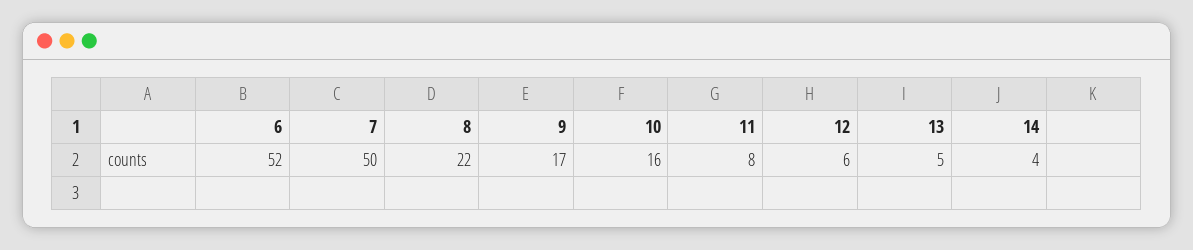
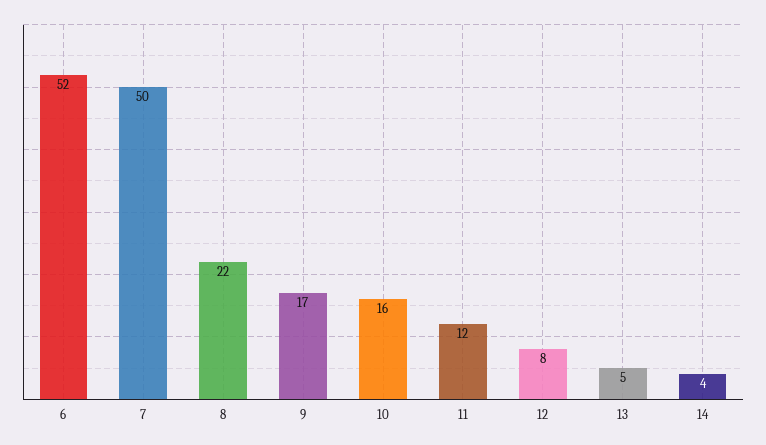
  {
    "6": 52,
    "7": 50,
    "8": 22,
    "9": 17,
    "10": 16,
-   "11": 8,
+   "11": 12,
-   "12": 6,
+   "12": 8,
    "13": 5,
    "14": 4
  }

